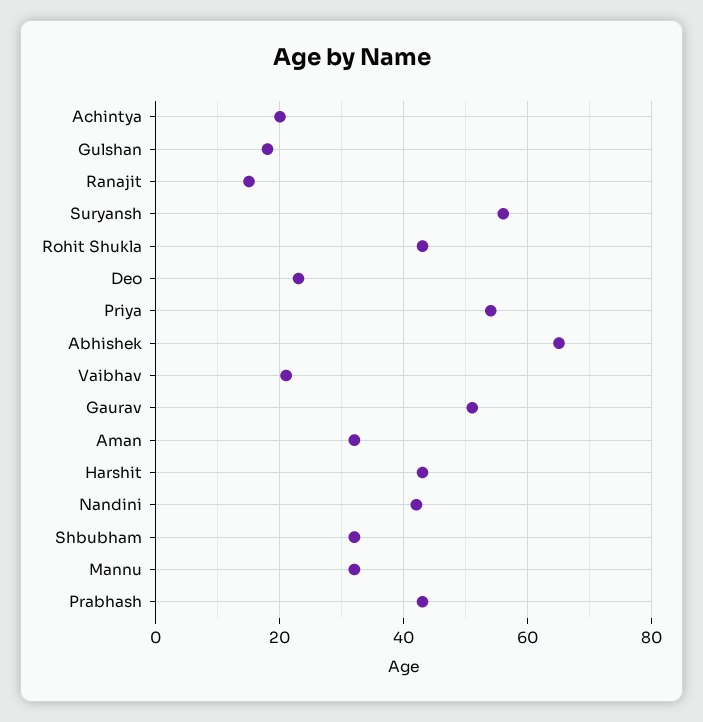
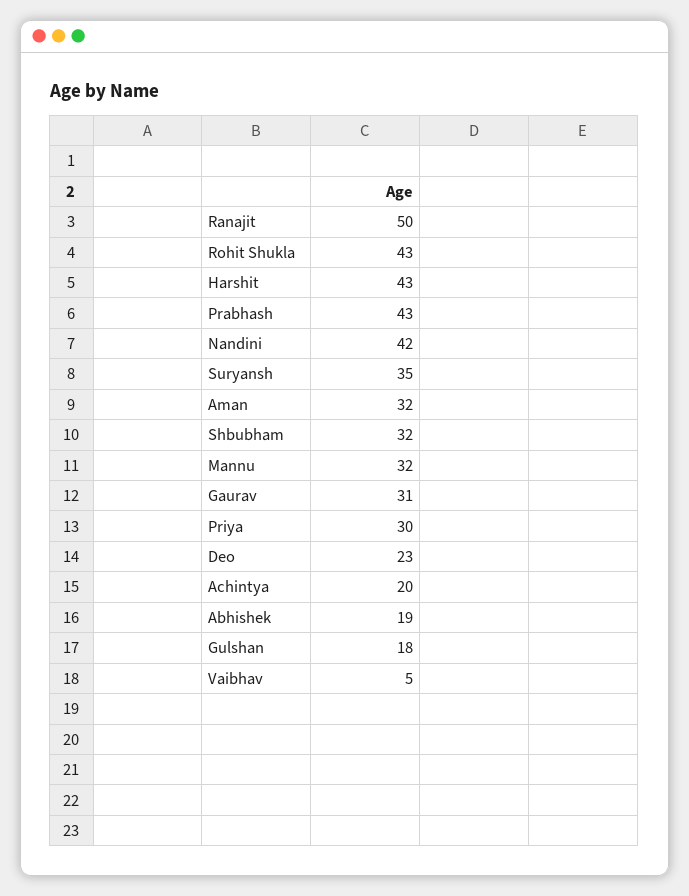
  {
    "Achintya": 20,
    "Gulshan": 18,
-   "Ranajit": 15,
+   "Ranajit": 50,
-   "Suryansh": 55,
+   "Suryansh": 35,
    "Rohit Shukla": 43,
    "Deo": 23,
-   "Priya": 55,
+   "Priya": 30,
-   "Abhishek": 65,
+   "Abhishek": 19,
-   "Vaibhav": 20,
+   "Vaibhav": 5,
-   "Gaurav": 50,
+   "Gaurav": 31,
    "Aman": 32,
    "Harshit": 43,
    "Nandini": 42,
    "Shbubham": 32,
    "Mannu": 32,
    "Prabhash": 43
  }

